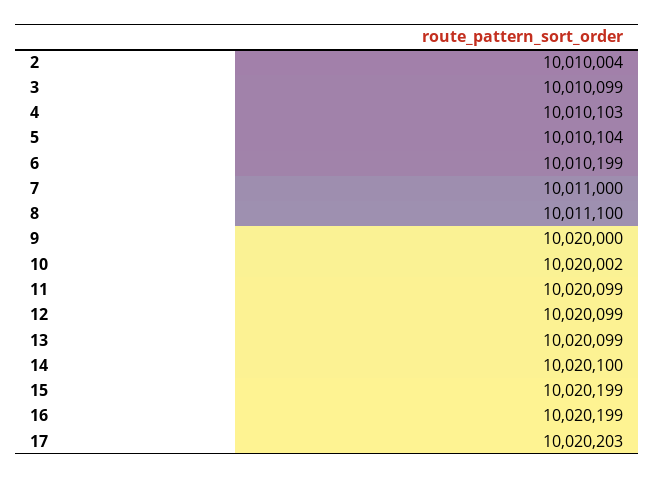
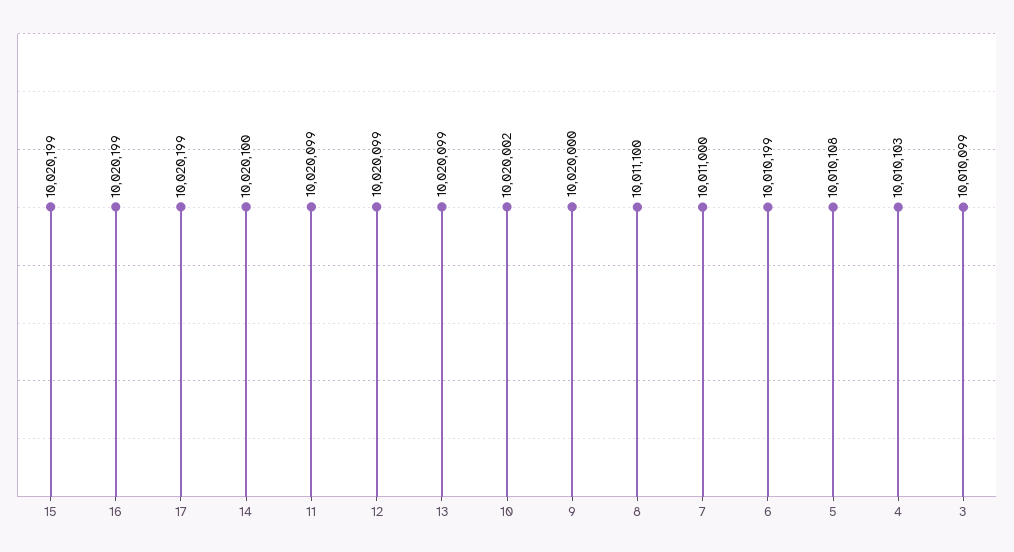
  {
-   "2": 10010004,
    "3": 10010099,
    "4": 10010103,
-   "5": 10010104,
+   "5": 10010108,
    "6": 10010199,
    "7": 10011000,
    "8": 10011100,
    "9": 10020000,
    "10": 10020002,
    "11": 10020099,
    "12": 10020099,
    "13": 10020099,
    "14": 10020100,
    "15": 10020199,
    "16": 10020199,
-   "17": 10020203
+   "17": 10020199
  }

